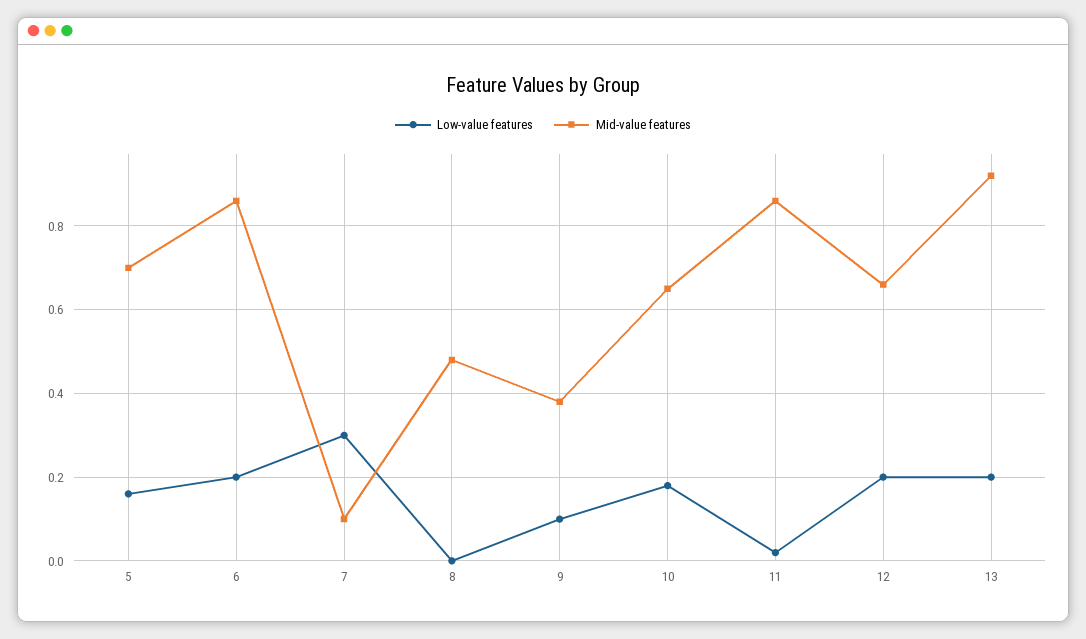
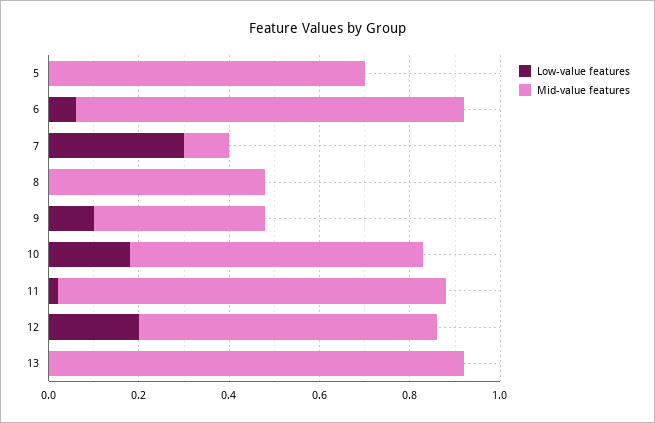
  {
    "Low-value features": {
-     "5": 0.15,
+     "5": 0,
-     "6": 0.2,
+     "6": 0.05,
      "7": 0.3,
      "8": 0,
      "9": 0.1,
      "10": 0.2,
      "11": 0,
      "12": 0.2,
-     "13": 0.2
+     "13": 0
    },
    "Mid-value features": {
      "5": 0.7,
      "6": 0.85,
      "7": 0.1,
      "8": 0.5,
      "9": 0.4,
      "10": 0.65,
      "11": 0.85,
      "12": 0.65,
      "13": 0.9
    }
  }

